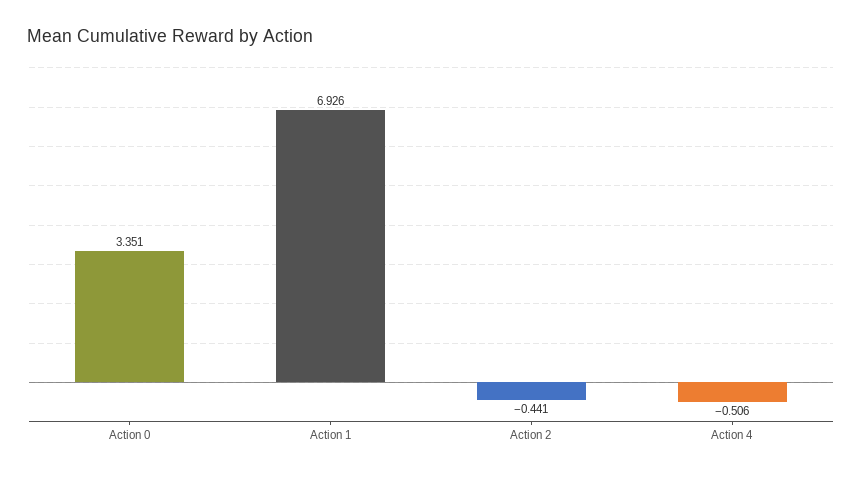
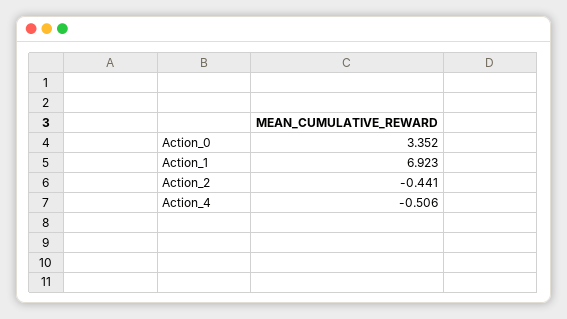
  {
-   "Action 0": 3.351,
+   "Action 0": 3.352,
-   "Action 1": 6.926,
+   "Action 1": 6.923,
    "Action 2": -0.441,
    "Action 4": -0.506
  }

